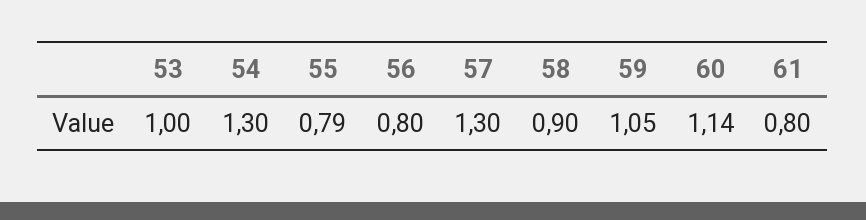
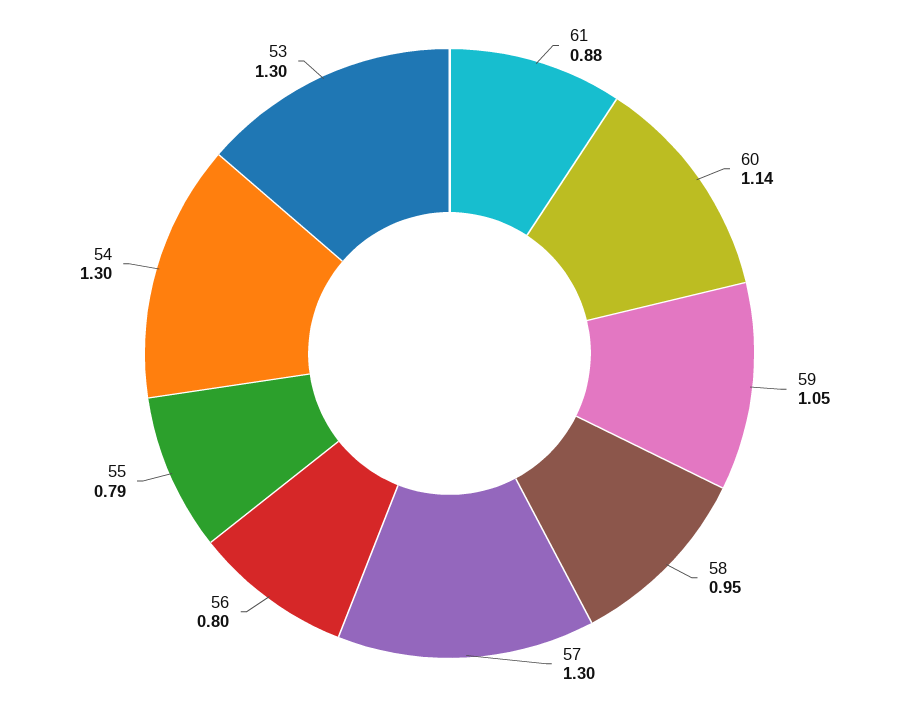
  {
-   "53": 1,
+   "53": 1.3,
    "54": 1.3,
    "55": 0.79,
    "56": 0.8,
    "57": 1.3,
-   "58": 0.9,
+   "58": 0.95,
    "59": 1.05,
    "60": 1.14,
-   "61": 0.8
+   "61": 0.88
  }

